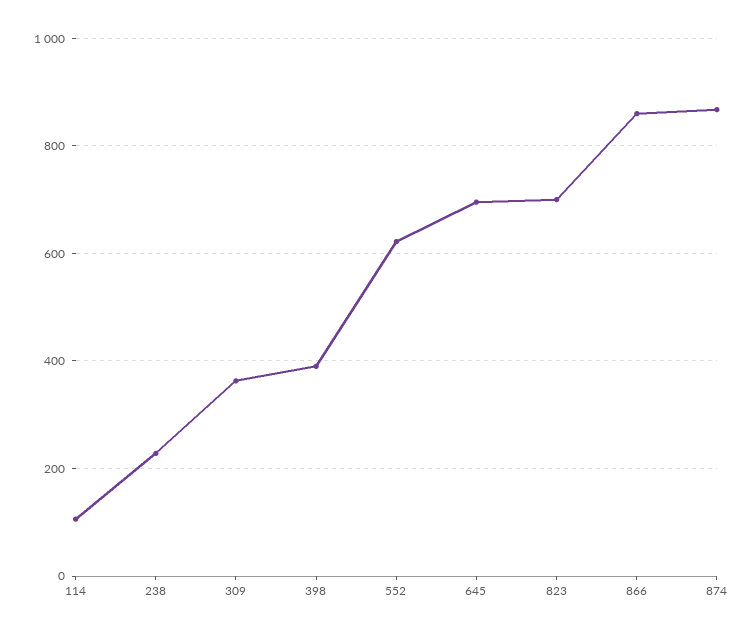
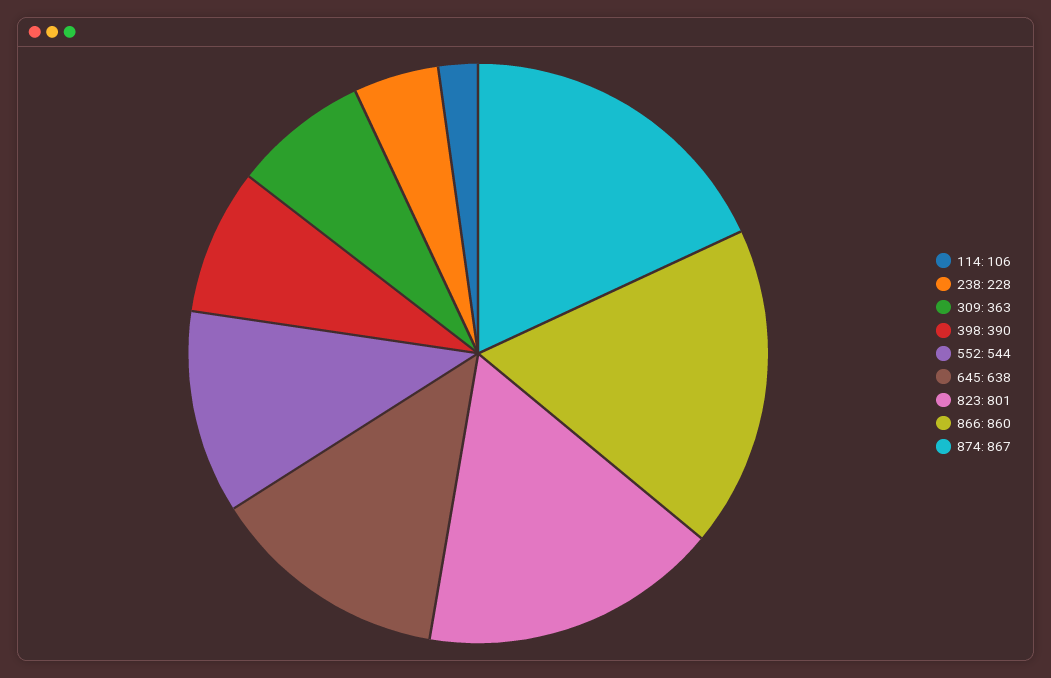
  {
    "114": 106,
    "238": 228,
    "309": 363,
    "398": 390,
-   "552": 620,
+   "552": 544,
-   "645": 700,
+   "645": 638,
-   "823": 700,
+   "823": 801,
    "866": 860,
    "874": 867
  }

